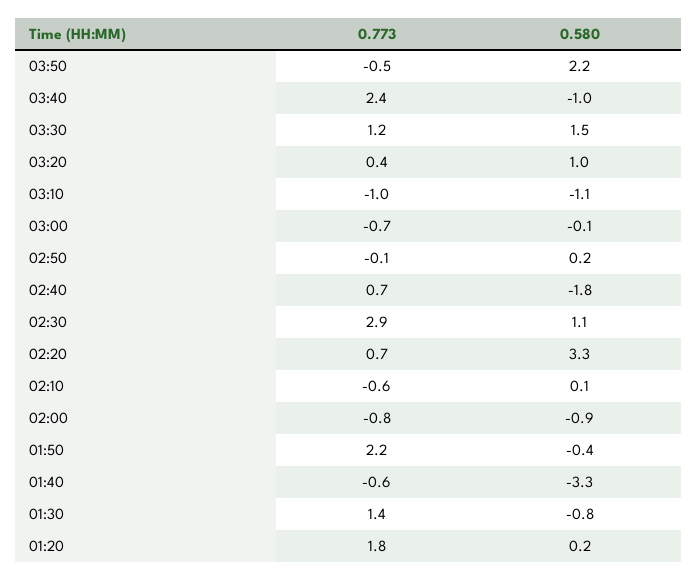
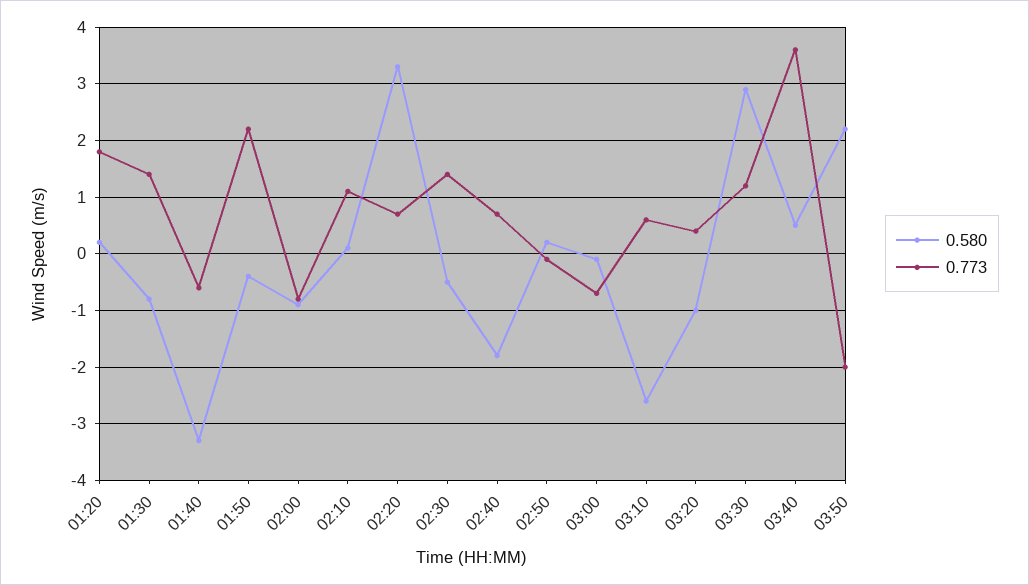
  {
    "0.773": {
-     "03:50": -0.5,
+     "03:50": -2,
-     "03:40": 2.4,
+     "03:40": 3.5,
      "03:30": 1.2,
      "03:20": 0.4,
-     "03:10": -1,
+     "03:10": 0.5,
      "03:00": -0.7,
      "02:50": -0.1,
      "02:40": 0.7,
-     "02:30": 2.9,
+     "02:30": 1.5,
      "02:20": 0.7,
-     "02:10": -0.6,
+     "02:10": 1,
      "02:00": -0.8,
      "01:50": 2.2,
      "01:40": -0.6,
      "01:30": 1.4,
      "01:20": 1.8
    },
    "0.580": {
      "03:50": 2.2,
-     "03:40": -1,
+     "03:40": 0.5,
-     "03:30": 1.5,
+     "03:30": 3,
-     "03:20": 1,
+     "03:20": -1,
-     "03:10": -1.1,
+     "03:10": -2.5,
      "03:00": -0.1,
      "02:50": 0.2,
      "02:40": -1.8,
-     "02:30": 1.1,
+     "02:30": -0.5,
      "02:20": 3.3,
      "02:10": 0.1,
      "02:00": -0.9,
      "01:50": -0.4,
      "01:40": -3.3,
      "01:30": -0.8,
      "01:20": 0.2
    }
  }

